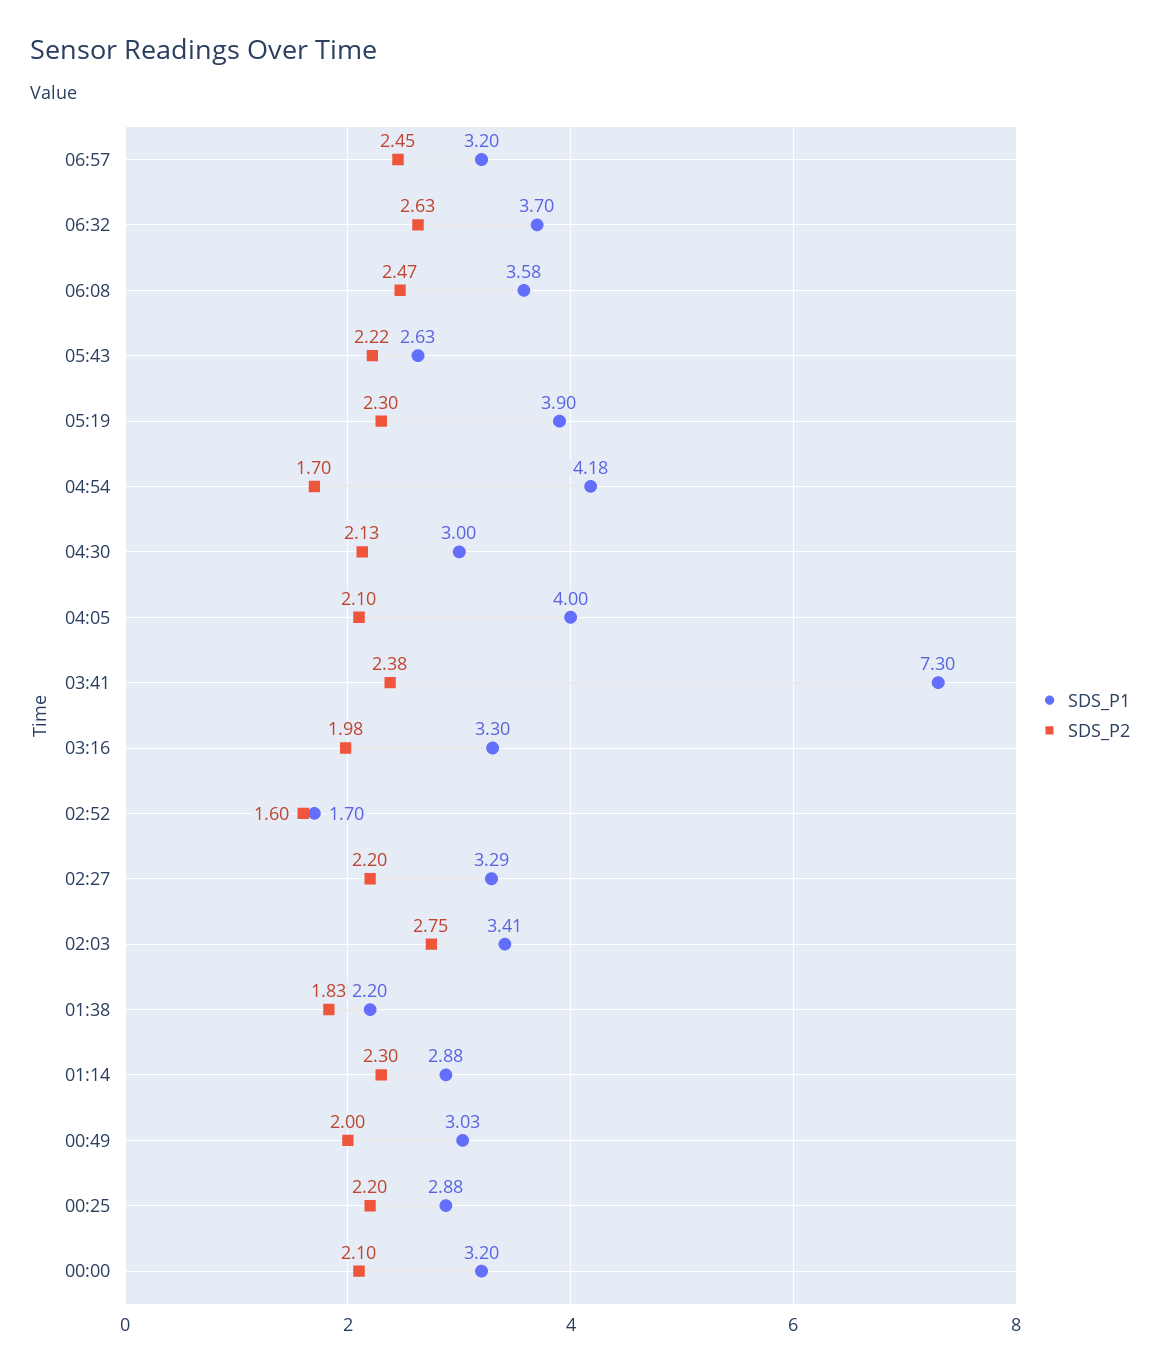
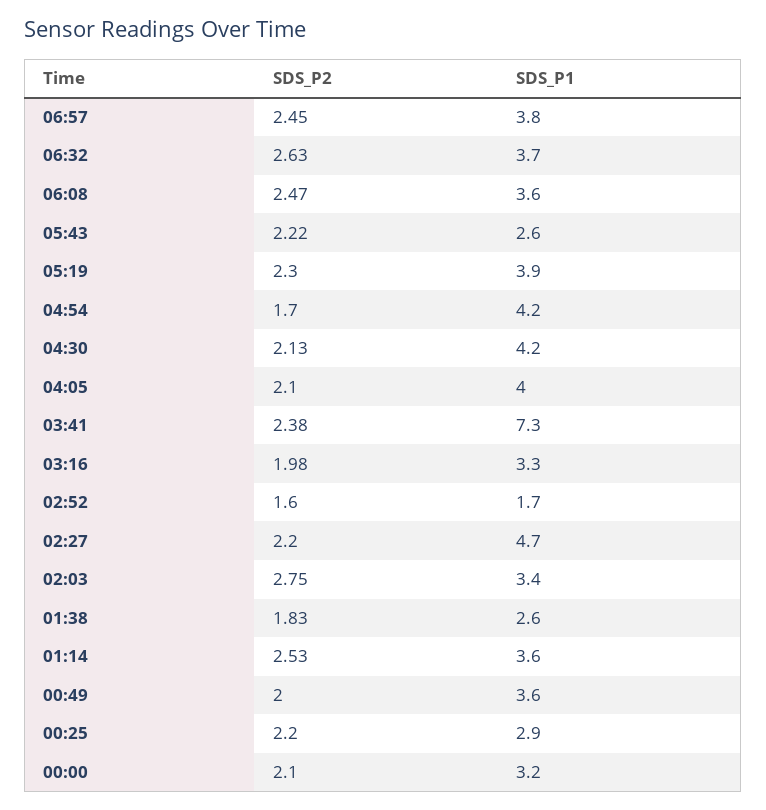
  {
    "SDS_P1": {
-     "06:57": 3.2,
+     "06:57": 3.8,
      "06:32": 3.7,
      "06:08": 3.58,
      "05:43": 2.63,
      "05:19": 3.9,
      "04:54": 4.18,
-     "04:30": 3,
+     "04:30": 4.2,
      "04:05": 4,
      "03:41": 7.3,
      "03:16": 3.3,
      "02:52": 1.7,
-     "02:27": 3.29,
+     "02:27": 4.7,
      "02:03": 3.41,
-     "01:38": 2.2,
+     "01:38": 2.6,
-     "01:14": 2.88,
+     "01:14": 3.6,
-     "00:49": 3.03,
+     "00:49": 3.6,
      "00:25": 2.88,
      "00:00": 3.2
    },
    "SDS_P2": {
      "06:57": 2.45,
      "06:32": 2.63,
      "06:08": 2.47,
      "05:43": 2.22,
      "05:19": 2.3,
      "04:54": 1.7,
      "04:30": 2.13,
      "04:05": 2.1,
      "03:41": 2.38,
      "03:16": 1.98,
      "02:52": 1.6,
      "02:27": 2.2,
      "02:03": 2.75,
      "01:38": 1.83,
-     "01:14": 2.3,
+     "01:14": 2.53,
      "00:49": 2,
      "00:25": 2.2,
      "00:00": 2.1
    }
  }

